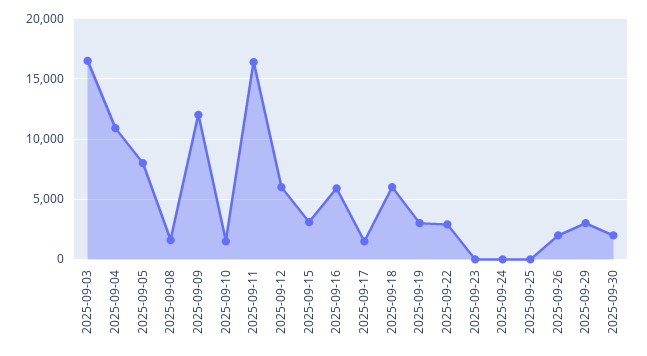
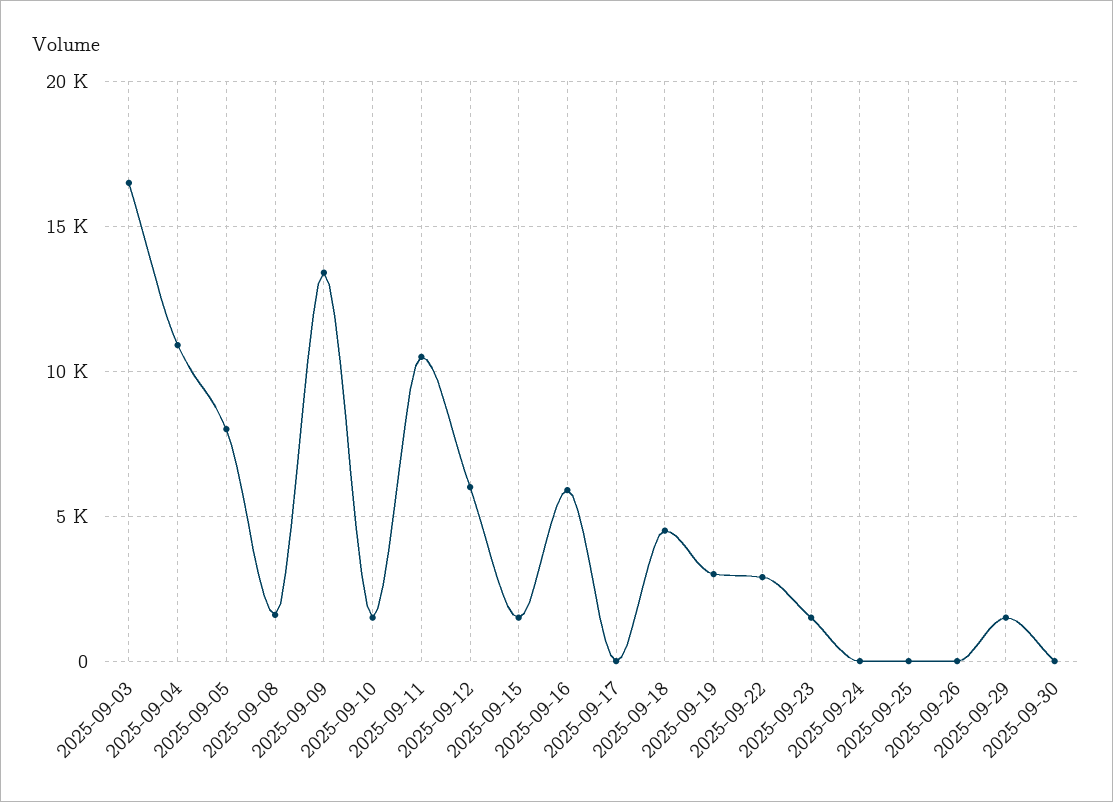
  {
    "2025-09-03": 16500,
    "2025-09-04": 11000,
    "2025-09-05": 8000,
    "2025-09-08": 1500,
-   "2025-09-09": 12000,
+   "2025-09-09": 13500,
    "2025-09-10": 1500,
-   "2025-09-11": 16500,
+   "2025-09-11": 10500,
    "2025-09-12": 6000,
-   "2025-09-15": 3000,
+   "2025-09-15": 1500,
    "2025-09-16": 6000,
-   "2025-09-17": 1500,
+   "2025-09-17": 0,
-   "2025-09-18": 6000,
+   "2025-09-18": 4500,
    "2025-09-19": 3000,
    "2025-09-22": 3000,
-   "2025-09-23": 0,
+   "2025-09-23": 1500,
    "2025-09-24": 0,
    "2025-09-25": 0,
-   "2025-09-26": 2000,
+   "2025-09-26": 0,
-   "2025-09-29": 3000,
+   "2025-09-29": 1500,
-   "2025-09-30": 2000
+   "2025-09-30": 0
  }

